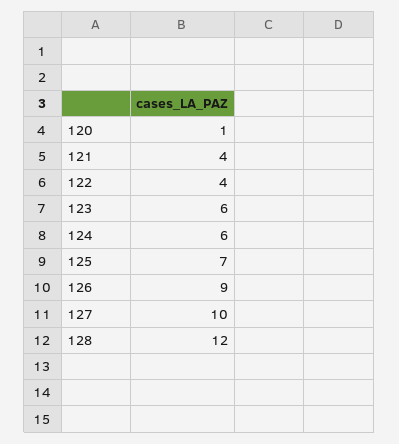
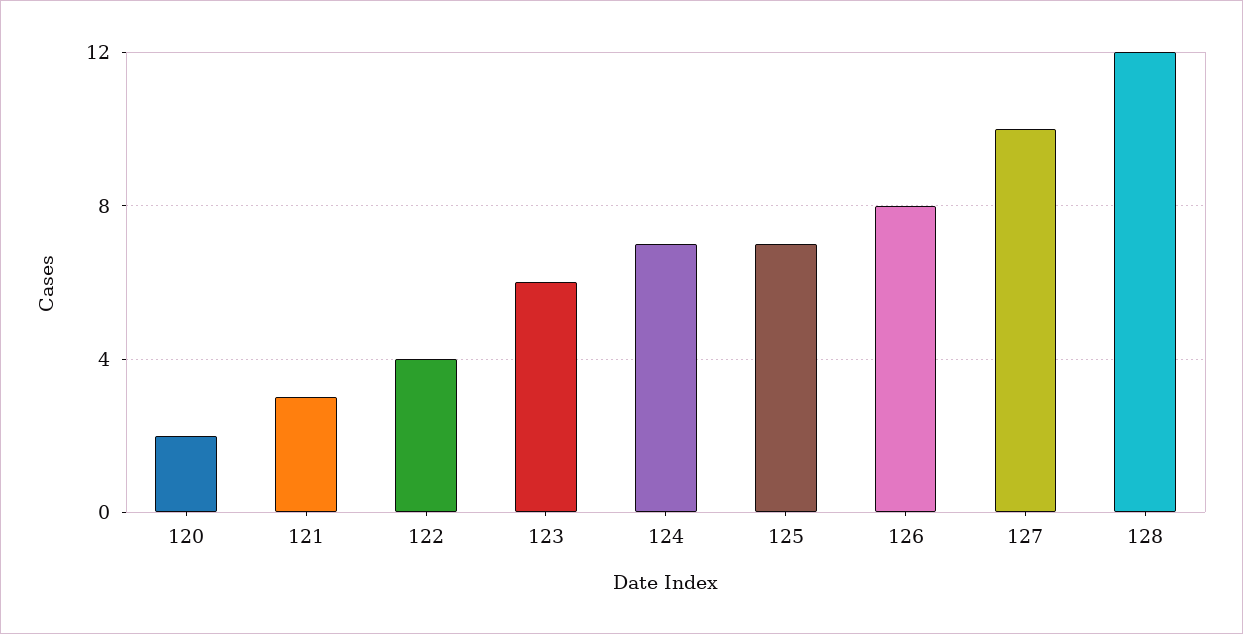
  {
-   "120": 1,
+   "120": 2,
-   "121": 4,
+   "121": 3,
    "122": 4,
    "123": 6,
-   "124": 6,
+   "124": 7,
    "125": 7,
-   "126": 9,
+   "126": 8,
    "127": 10,
    "128": 12
  }

